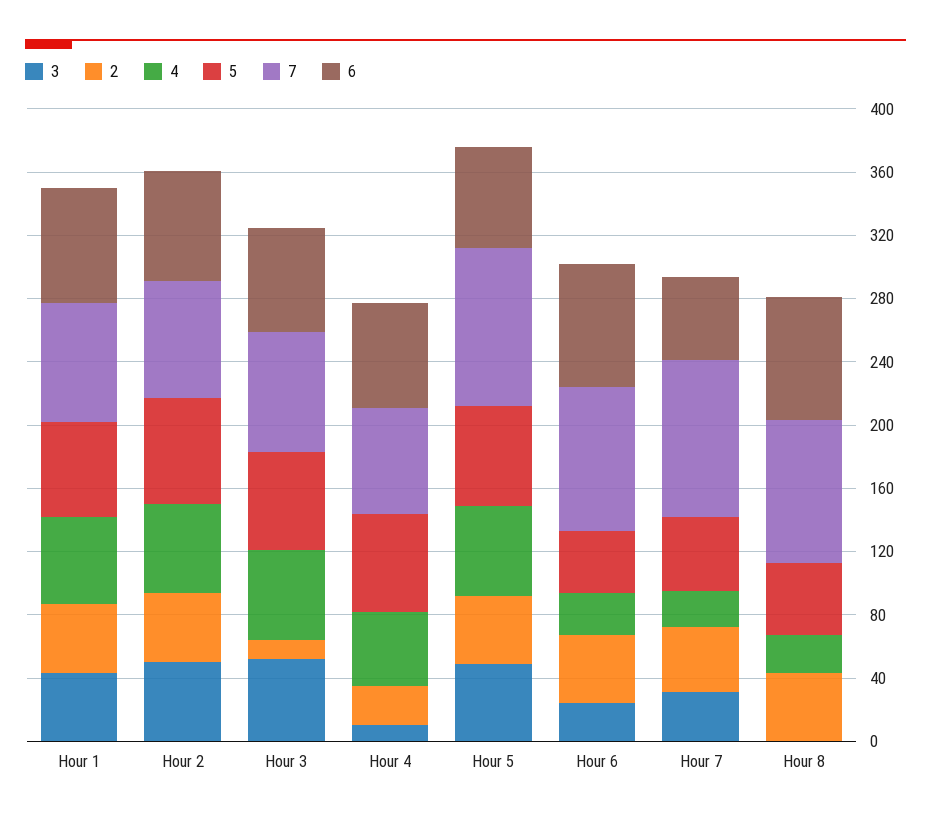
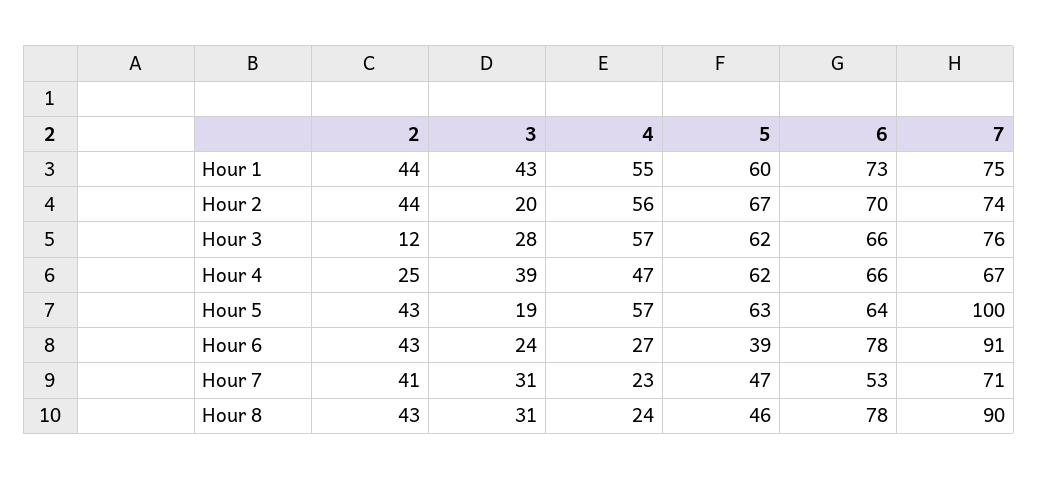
  {
    "3": {
      "Hour 1": 43,
-     "Hour 2": 50,
+     "Hour 2": 20,
-     "Hour 3": 50,
+     "Hour 3": 28,
-     "Hour 4": 10,
+     "Hour 4": 39,
-     "Hour 5": 50,
+     "Hour 5": 19,
      "Hour 6": 24,
      "Hour 7": 31,
-     "Hour 8": 0
+     "Hour 8": 31
    },
    "2": {
      "Hour 1": 44,
      "Hour 2": 44,
      "Hour 3": 12,
      "Hour 4": 25,
      "Hour 5": 43,
      "Hour 6": 43,
      "Hour 7": 41,
      "Hour 8": 43
    },
    "4": {
      "Hour 1": 55,
      "Hour 2": 56,
      "Hour 3": 57,
      "Hour 4": 47,
      "Hour 5": 57,
      "Hour 6": 27,
      "Hour 7": 23,
      "Hour 8": 24
    },
    "5": {
      "Hour 1": 60,
      "Hour 2": 67,
      "Hour 3": 62,
      "Hour 4": 62,
      "Hour 5": 63,
      "Hour 6": 39,
      "Hour 7": 47,
      "Hour 8": 46
    },
    "7": {
      "Hour 1": 75,
      "Hour 2": 74,
      "Hour 3": 76,
      "Hour 4": 67,
      "Hour 5": 100,
      "Hour 6": 91,
-     "Hour 7": 100,
+     "Hour 7": 71,
      "Hour 8": 90
    },
    "6": {
      "Hour 1": 73,
      "Hour 2": 70,
      "Hour 3": 66,
      "Hour 4": 66,
      "Hour 5": 64,
      "Hour 6": 78,
      "Hour 7": 53,
      "Hour 8": 78
    }
  }

